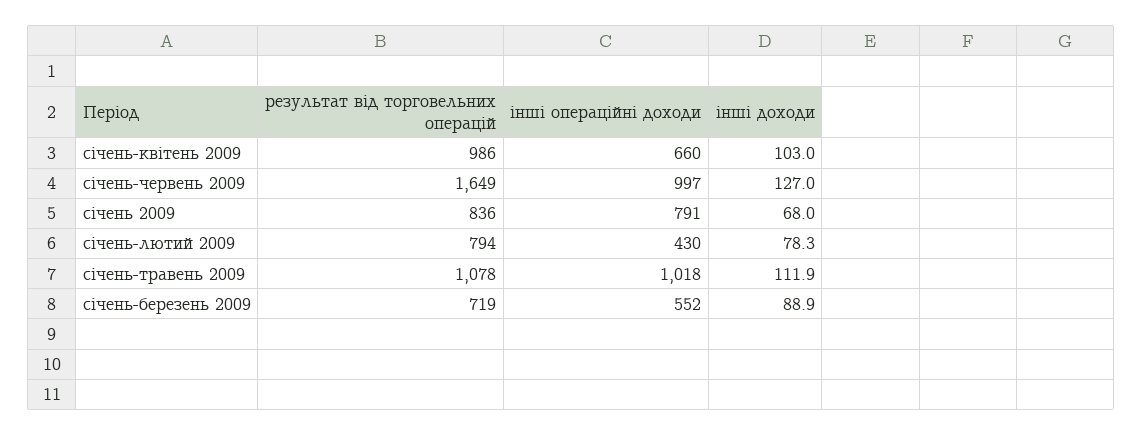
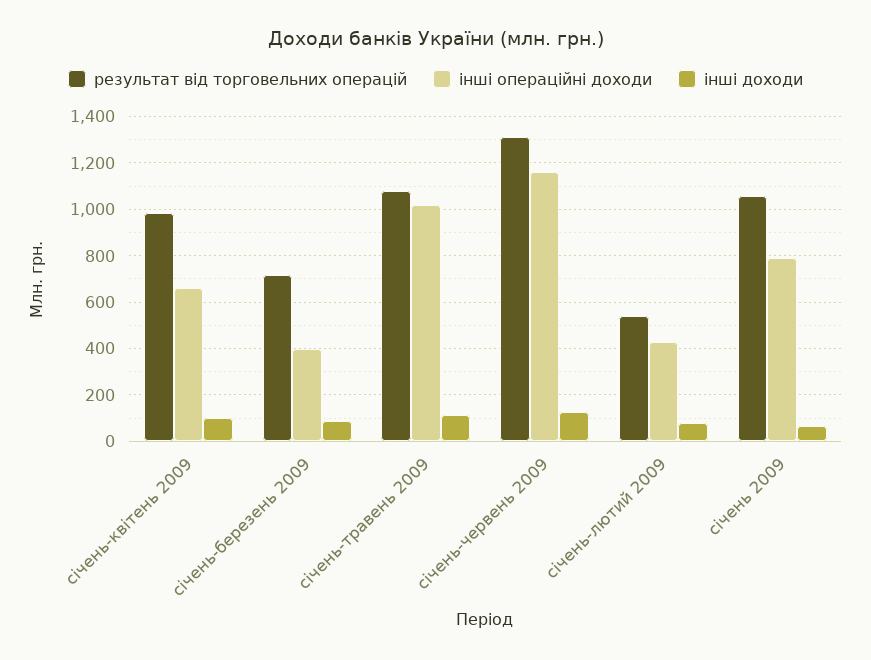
  {
    "результат від торговельних операцій": {
      "січень-квітень 2009": 986,
-     "січень-червень 2009": 1649,
+     "січень-червень 2009": 1300,
-     "січень 2009": 836,
+     "січень 2009": 1050,
-     "січень-лютий 2009": 794,
+     "січень-лютий 2009": 550,
      "січень-травень 2009": 1078,
      "січень-березень 2009": 719
    },
    "інші операційні доходи": {
      "січень-квітень 2009": 660,
-     "січень-червень 2009": 997,
+     "січень-червень 2009": 1150,
      "січень 2009": 791,
      "січень-лютий 2009": 430,
      "січень-травень 2009": 1018,
-     "січень-березень 2009": 552
+     "січень-березень 2009": 400
    },
    "інші доходи": {
      "січень-квітень 2009": 103,
      "січень-червень 2009": 127,
      "січень 2009": 68,
      "січень-лютий 2009": 78.3,
      "січень-травень 2009": 111.9,
      "січень-березень 2009": 88.9
    }
  }

